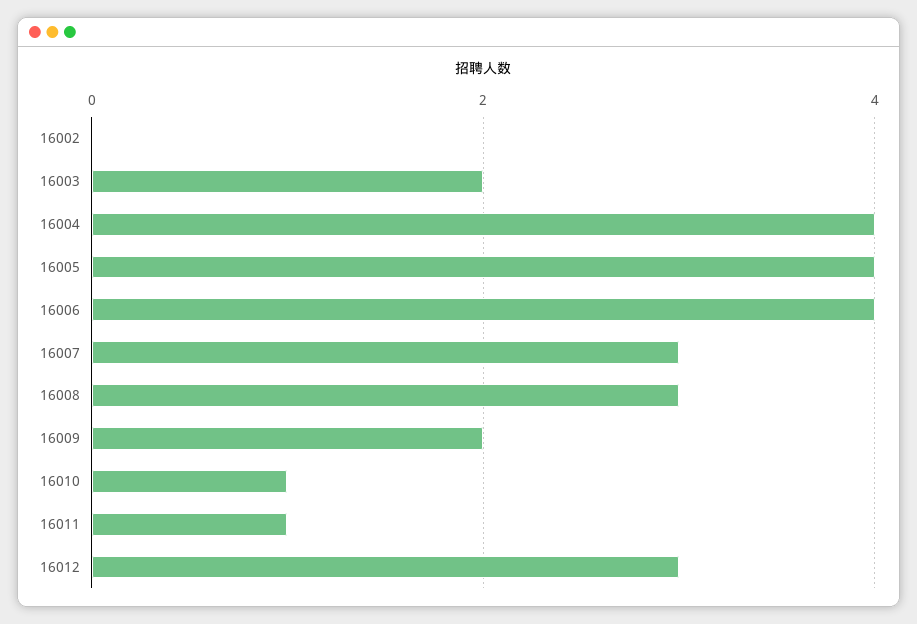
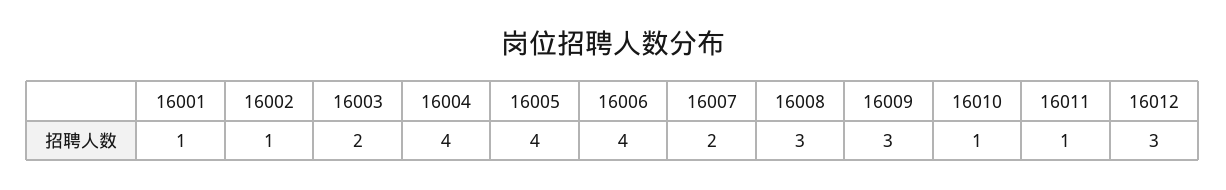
  {
-   "16002": 0,
+   "16002": 1,
    "16003": 2,
    "16004": 4,
    "16005": 4,
    "16006": 4,
-   "16007": 3,
+   "16007": 2,
    "16008": 3,
-   "16009": 2,
+   "16009": 3,
    "16010": 1,
    "16011": 1,
-   "16012": 3
+   "16012": 3,
+   "16001": 1
  }

